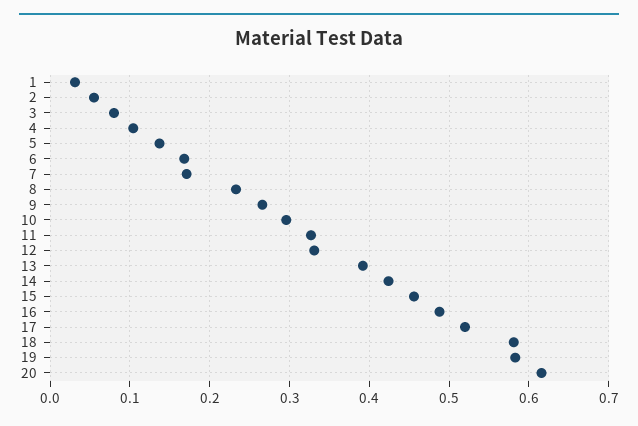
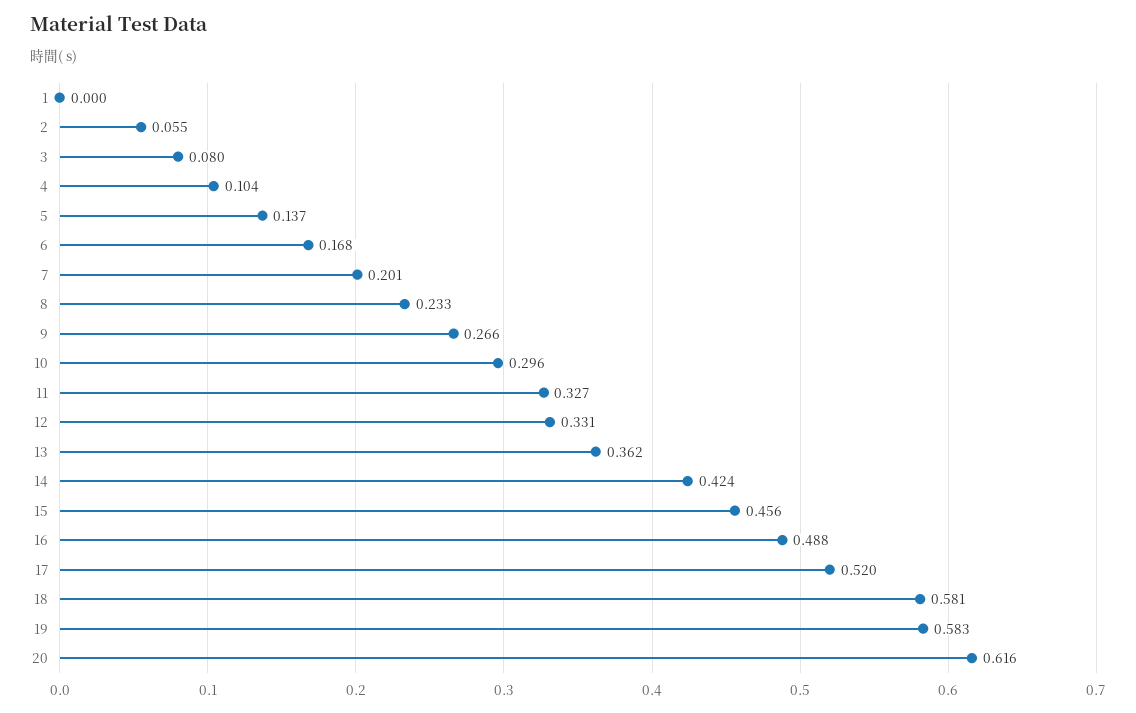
  {
-   "1": 0.03,
+   "1": 0,
    "2": 0.055,
    "3": 0.08,
    "4": 0.104,
    "5": 0.137,
    "6": 0.168,
-   "7": 0.17,
+   "7": 0.201,
    "8": 0.233,
    "9": 0.266,
    "10": 0.296,
    "11": 0.327,
    "12": 0.331,
-   "13": 0.39,
+   "13": 0.362,
    "14": 0.424,
    "15": 0.456,
    "16": 0.488,
    "17": 0.52,
    "18": 0.581,
    "19": 0.583,
    "20": 0.616
  }

